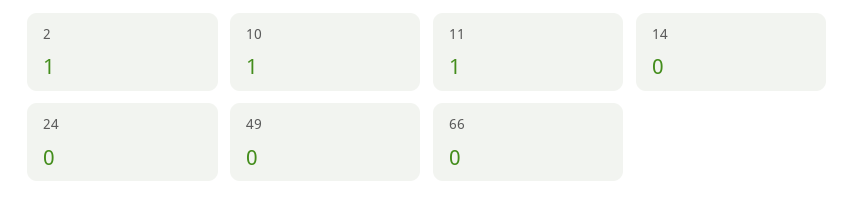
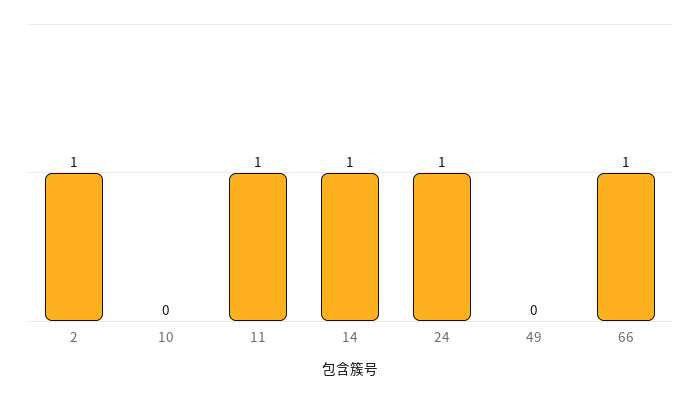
  {
    "2": 1,
-   "10": 1,
+   "10": 0,
    "11": 1,
-   "14": 0,
+   "14": 1,
-   "24": 0,
+   "24": 1,
    "49": 0,
-   "66": 0
+   "66": 1
  }

